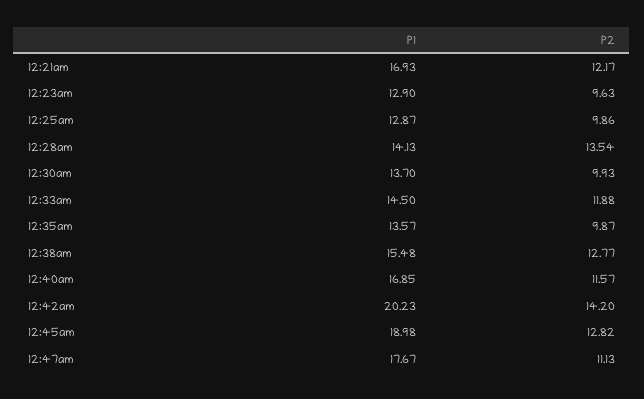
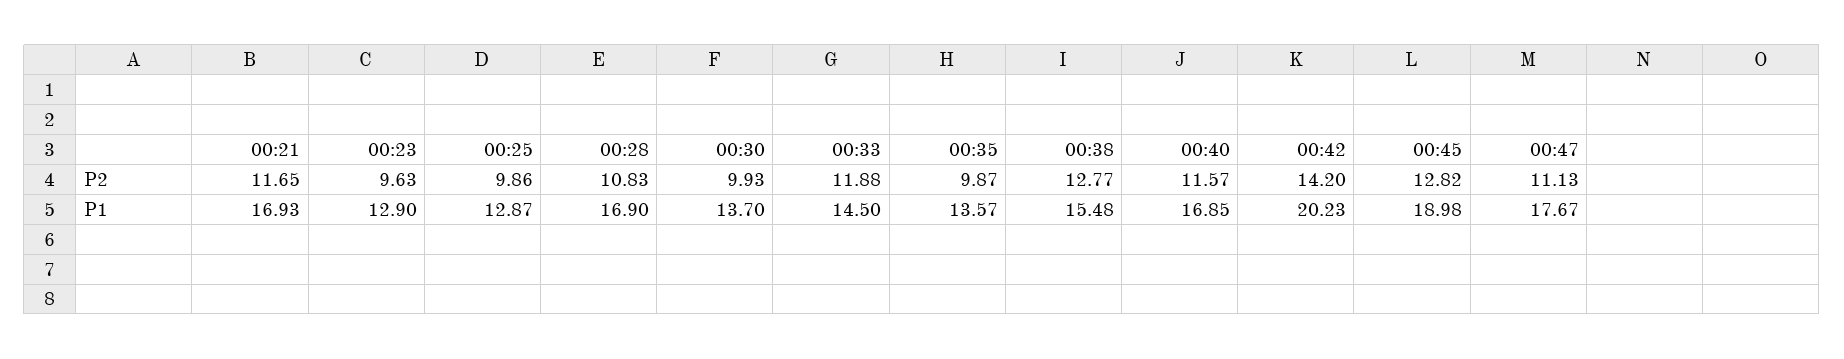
  {
    "P1": {
      "12:21am": 16.93,
      "12:23am": 12.9,
      "12:25am": 12.87,
-     "12:28am": 14.13,
+     "12:28am": 16.9,
      "12:30am": 13.7,
      "12:33am": 14.5,
      "12:35am": 13.57,
      "12:38am": 15.48,
      "12:40am": 16.85,
      "12:42am": 20.23,
      "12:45am": 18.98,
      "12:47am": 17.67
    },
    "P2": {
-     "12:21am": 12.17,
+     "12:21am": 11.65,
      "12:23am": 9.63,
      "12:25am": 9.86,
-     "12:28am": 13.54,
+     "12:28am": 10.83,
      "12:30am": 9.93,
      "12:33am": 11.88,
      "12:35am": 9.87,
      "12:38am": 12.77,
      "12:40am": 11.57,
      "12:42am": 14.2,
      "12:45am": 12.82,
      "12:47am": 11.13
    }
  }

